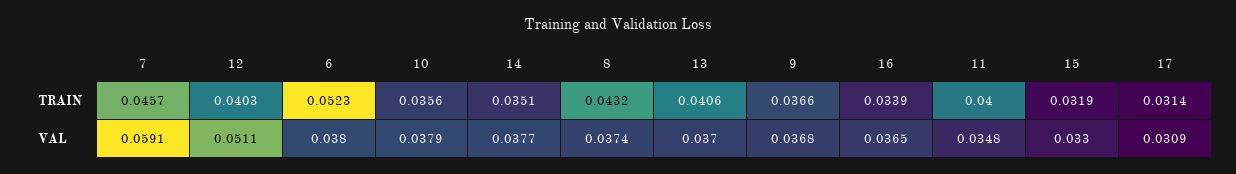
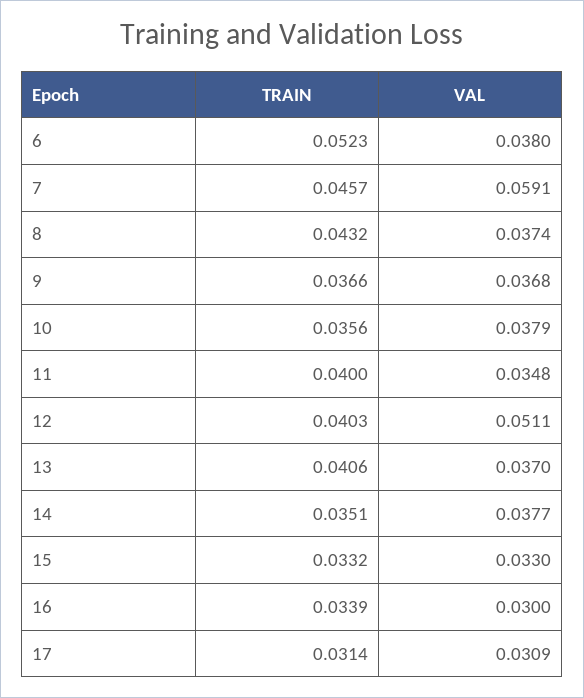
  {
    "7": {
      "TRAIN": 0.0457,
      "VAL": 0.0591
    },
    "12": {
      "TRAIN": 0.0403,
      "VAL": 0.0511
    },
    "6": {
      "TRAIN": 0.0523,
      "VAL": 0.038
    },
    "10": {
      "TRAIN": 0.0356,
      "VAL": 0.0379
    },
    "14": {
      "TRAIN": 0.0351,
      "VAL": 0.0377
    },
    "8": {
      "TRAIN": 0.0432,
      "VAL": 0.0374
    },
    "13": {
      "TRAIN": 0.0406,
      "VAL": 0.037
    },
    "9": {
      "TRAIN": 0.0366,
      "VAL": 0.0368
    },
    "16": {
      "TRAIN": 0.0339,
-     "VAL": 0.0365
+     "VAL": 0.03
    },
    "11": {
      "TRAIN": 0.04,
      "VAL": 0.0348
    },
    "15": {
-     "TRAIN": 0.0319,
+     "TRAIN": 0.0332,
      "VAL": 0.033
    },
    "17": {
      "TRAIN": 0.0314,
      "VAL": 0.0309
    }
  }

